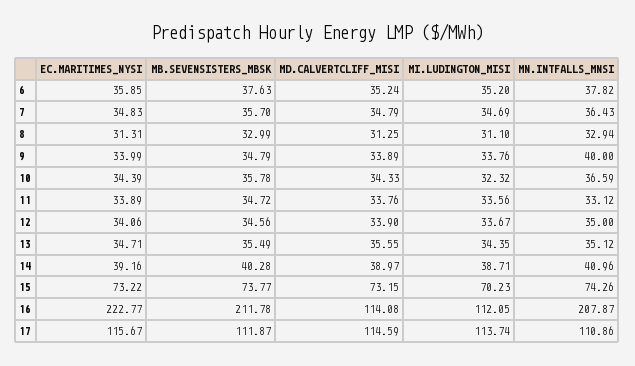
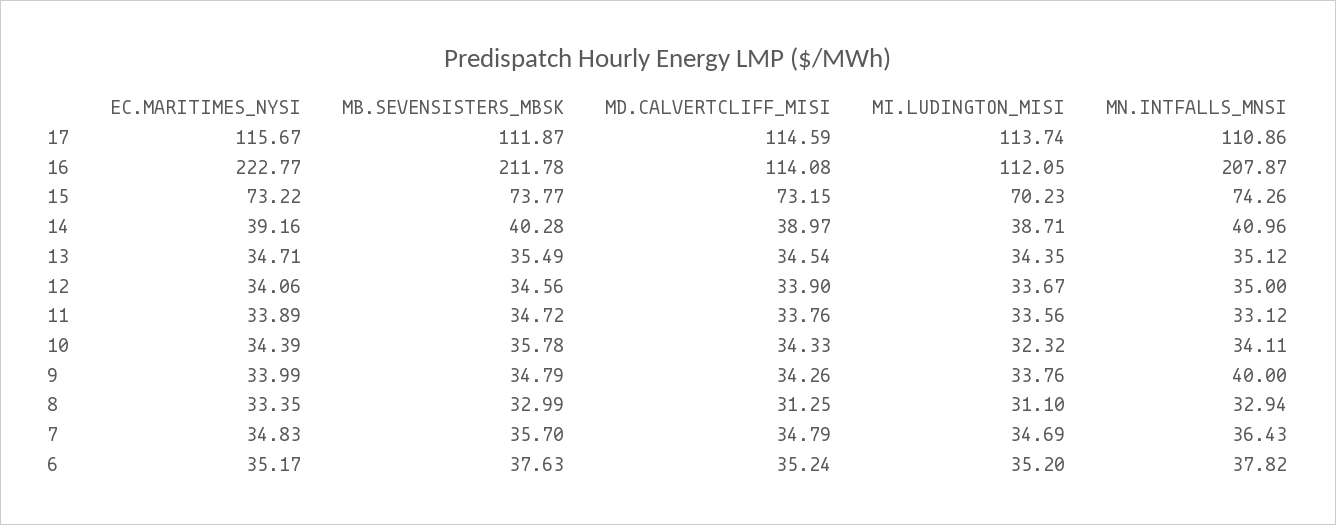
  {
    "EC.MARITIMES_NYSI": {
-     "6": 35.85,
+     "6": 35.17,
      "7": 34.83,
-     "8": 31.31,
+     "8": 33.35,
      "9": 33.99,
      "10": 34.39,
      "11": 33.89,
      "12": 34.06,
      "13": 34.71,
      "14": 39.16,
      "15": 73.22,
      "16": 222.77,
      "17": 115.67
    },
    "MB.SEVENSISTERS_MBSK": {
      "6": 37.63,
      "7": 35.7,
      "8": 32.99,
      "9": 34.79,
      "10": 35.78,
      "11": 34.72,
      "12": 34.56,
      "13": 35.49,
      "14": 40.28,
      "15": 73.77,
      "16": 211.78,
      "17": 111.87
    },
    "MD.CALVERTCLIFF_MISI": {
      "6": 35.24,
      "7": 34.79,
      "8": 31.25,
-     "9": 33.89,
+     "9": 34.26,
      "10": 34.33,
      "11": 33.76,
      "12": 33.9,
-     "13": 35.55,
+     "13": 34.54,
      "14": 38.97,
      "15": 73.15,
      "16": 114.08,
      "17": 114.59
    },
    "MI.LUDINGTON_MISI": {
      "6": 35.2,
      "7": 34.69,
      "8": 31.1,
      "9": 33.76,
      "10": 32.32,
      "11": 33.56,
      "12": 33.67,
      "13": 34.35,
      "14": 38.71,
      "15": 70.23,
      "16": 112.05,
      "17": 113.74
    },
    "MN.INTFALLS_MNSI": {
      "6": 37.82,
      "7": 36.43,
      "8": 32.94,
      "9": 40,
-     "10": 36.59,
+     "10": 34.11,
      "11": 33.12,
      "12": 35,
      "13": 35.12,
      "14": 40.96,
      "15": 74.26,
      "16": 207.87,
      "17": 110.86
    }
  }

